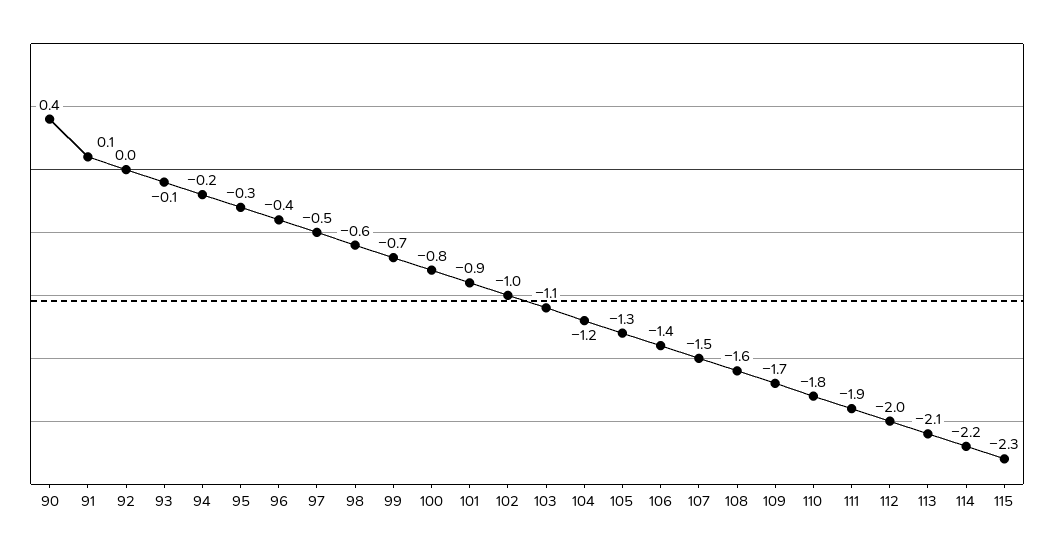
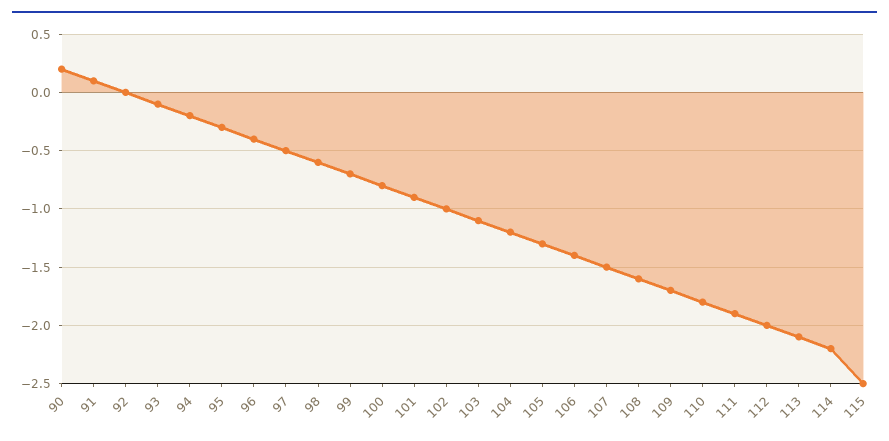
  {
-   "90": 0.4,
+   "90": 0.2,
    "91": 0.1,
    "92": 0,
    "93": -0.1,
    "94": -0.2,
    "95": -0.3,
    "96": -0.4,
    "97": -0.5,
    "98": -0.6,
    "99": -0.7,
    "100": -0.8,
    "101": -0.9,
    "102": -1,
    "103": -1.1,
    "104": -1.2,
    "105": -1.3,
    "106": -1.4,
    "107": -1.5,
    "108": -1.6,
    "109": -1.7,
    "110": -1.8,
    "111": -1.9,
    "112": -2,
    "113": -2.1,
    "114": -2.2,
-   "115": -2.3
+   "115": -2.5
  }

